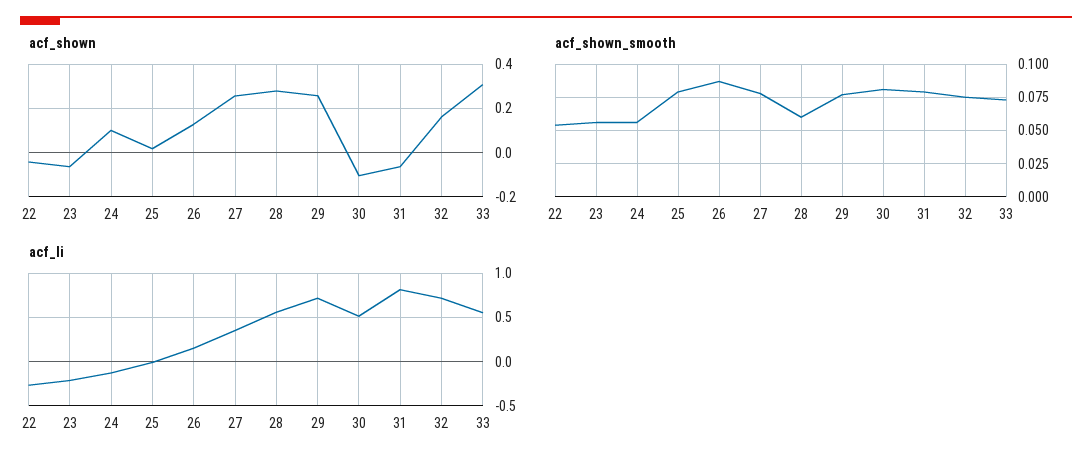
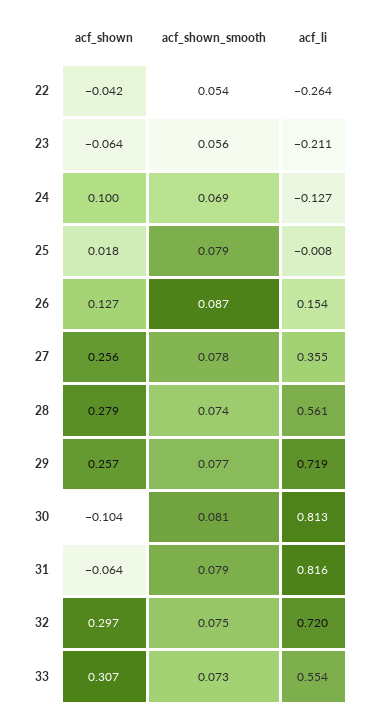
  {
    "acf_shown": {
      "22": -0.042,
      "23": -0.064,
      "24": 0.1,
      "25": 0.018,
      "26": 0.127,
      "27": 0.256,
      "28": 0.279,
      "29": 0.257,
      "30": -0.104,
      "31": -0.064,
-     "32": 0.15,
+     "32": 0.297,
      "33": 0.307
    },
    "acf_shown_smooth": {
      "22": 0.054,
      "23": 0.056,
-     "24": 0.055,
+     "24": 0.069,
      "25": 0.079,
      "26": 0.087,
      "27": 0.078,
-     "28": 0.06,
+     "28": 0.074,
      "29": 0.077,
      "30": 0.081,
      "31": 0.079,
      "32": 0.075,
      "33": 0.073
    },
    "acf_li": {
      "22": -0.264,
      "23": -0.211,
      "24": -0.127,
      "25": -0.008,
      "26": 0.154,
      "27": 0.355,
      "28": 0.561,
      "29": 0.719,
-     "30": 0.5,
+     "30": 0.813,
      "31": 0.816,
      "32": 0.72,
      "33": 0.554
    }
  }

